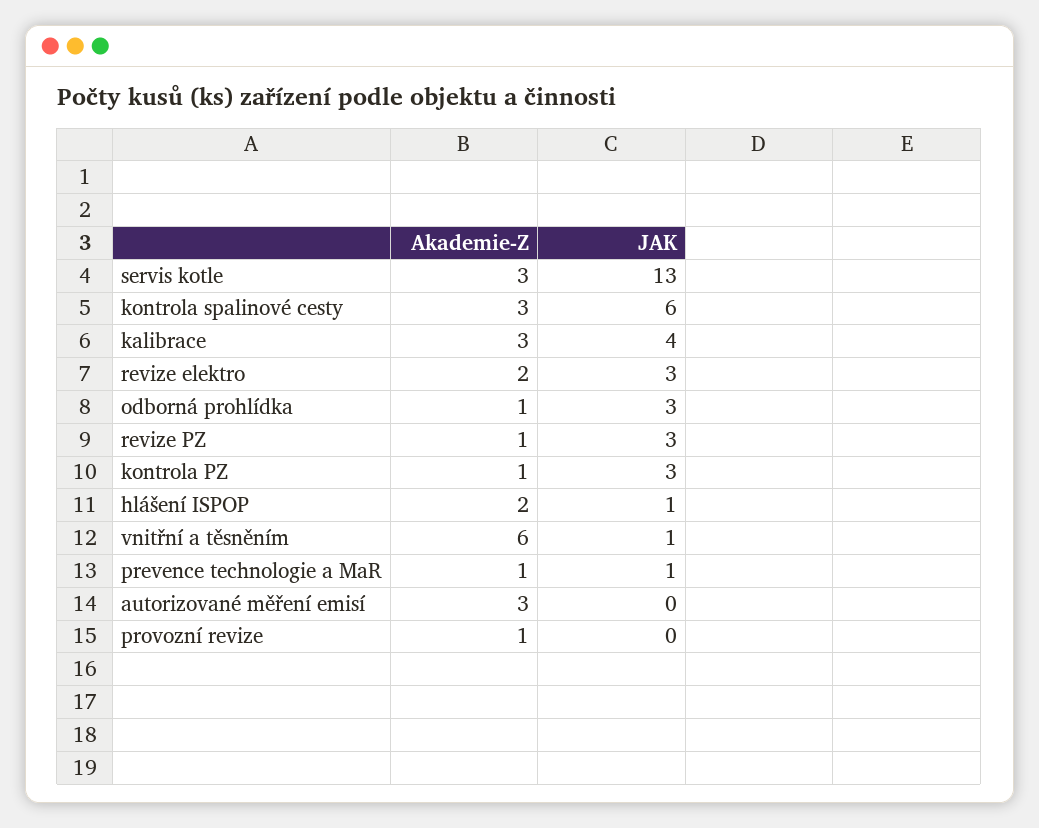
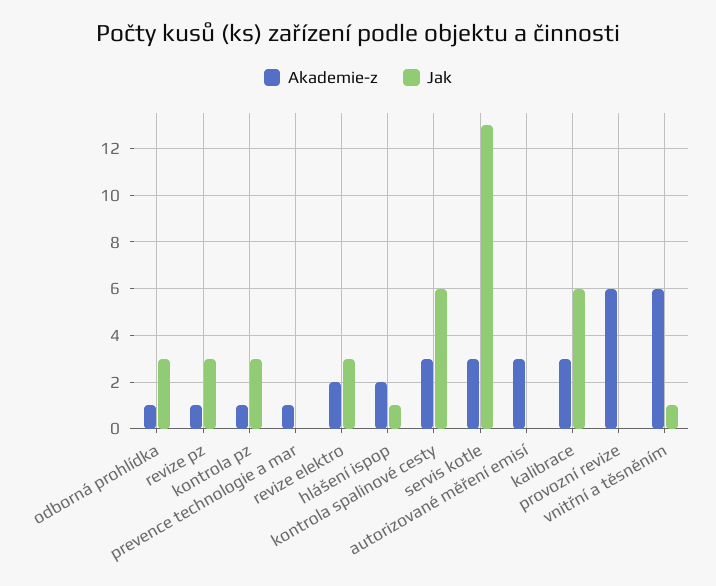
  {
    "Akademie-Z": {
      "servis kotle": 3,
      "kontrola spalinové cesty": 3,
      "kalibrace": 3,
      "revize elektro": 2,
      "odborná prohlídka": 1,
      "revize PZ": 1,
      "kontrola PZ": 1,
      "hlášení ISPOP": 2,
      "vnitřní a těsněním": 6,
      "prevence technologie a MaR": 1,
      "autorizované měření emisí": 3,
-     "provozní revize": 1
+     "provozní revize": 6
    },
    "JAK": {
      "servis kotle": 13,
      "kontrola spalinové cesty": 6,
-     "kalibrace": 4,
+     "kalibrace": 6,
      "revize elektro": 3,
      "odborná prohlídka": 3,
      "revize PZ": 3,
      "kontrola PZ": 3,
      "hlášení ISPOP": 1,
      "vnitřní a těsněním": 1,
-     "prevence technologie a MaR": 1,
+     "prevence technologie a MaR": 0,
      "autorizované měření emisí": 0,
      "provozní revize": 0
    }
  }

